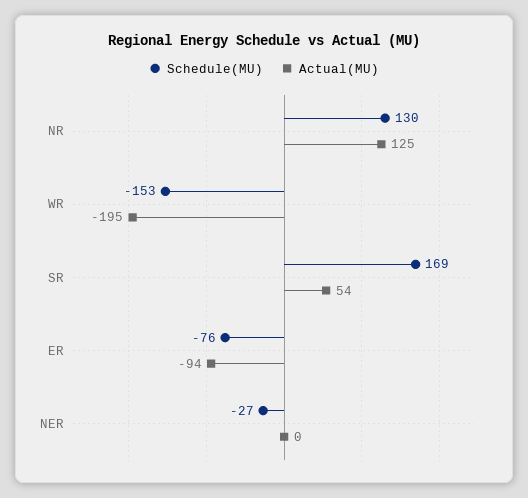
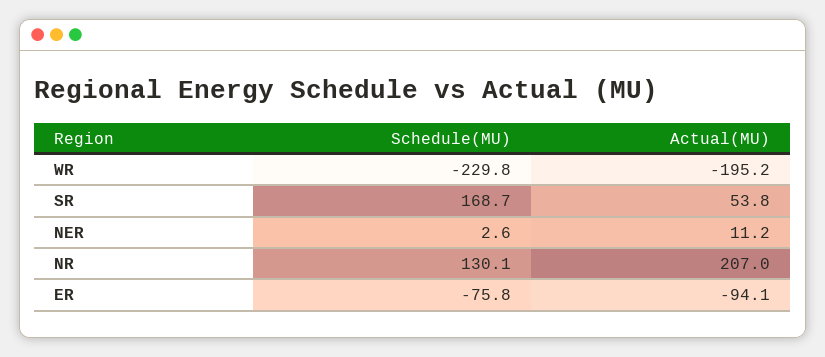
  {
    "Schedule(MU)": {
      "NR": 130.1,
-     "WR": -153,
+     "WR": -229.8,
      "SR": 168.7,
      "ER": -75.8,
-     "NER": -27
+     "NER": 2.6
    },
    "Actual(MU)": {
-     "NR": 125,
+     "NR": 207,
      "WR": -195.2,
      "SR": 53.8,
      "ER": -94.1,
-     "NER": 0
+     "NER": 11.2
    }
  }

